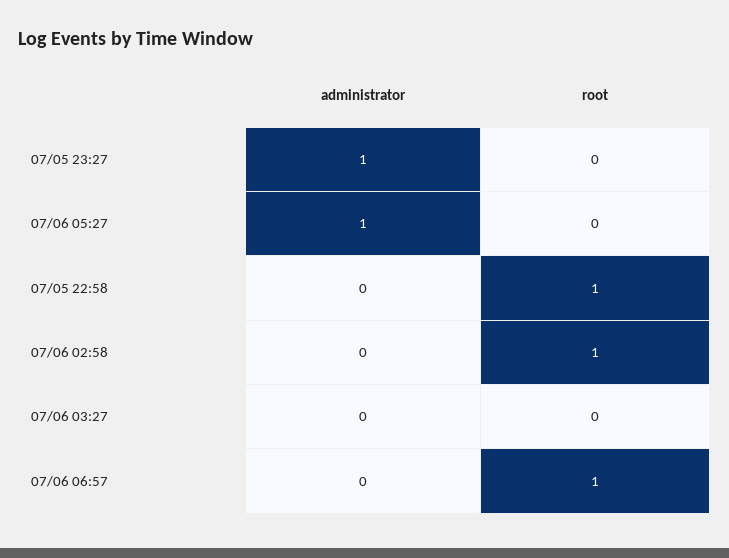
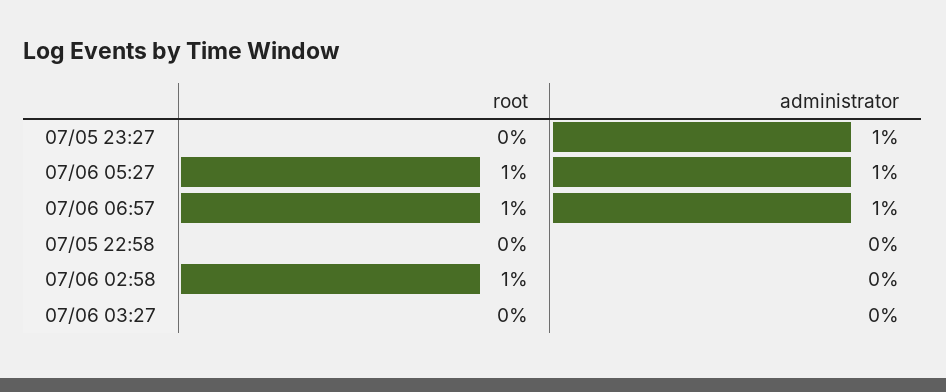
  {
    "administrator": {
      "07/05 23:27": 1,
      "07/06 05:27": 1,
      "07/05 22:58": 0,
      "07/06 02:58": 0,
      "07/06 03:27": 0,
-     "07/06 06:57": 0
+     "07/06 06:57": 1
    },
    "root": {
      "07/05 23:27": 0,
-     "07/06 05:27": 0,
+     "07/06 05:27": 1,
-     "07/05 22:58": 1,
+     "07/05 22:58": 0,
      "07/06 02:58": 1,
      "07/06 03:27": 0,
      "07/06 06:57": 1
    }
  }

